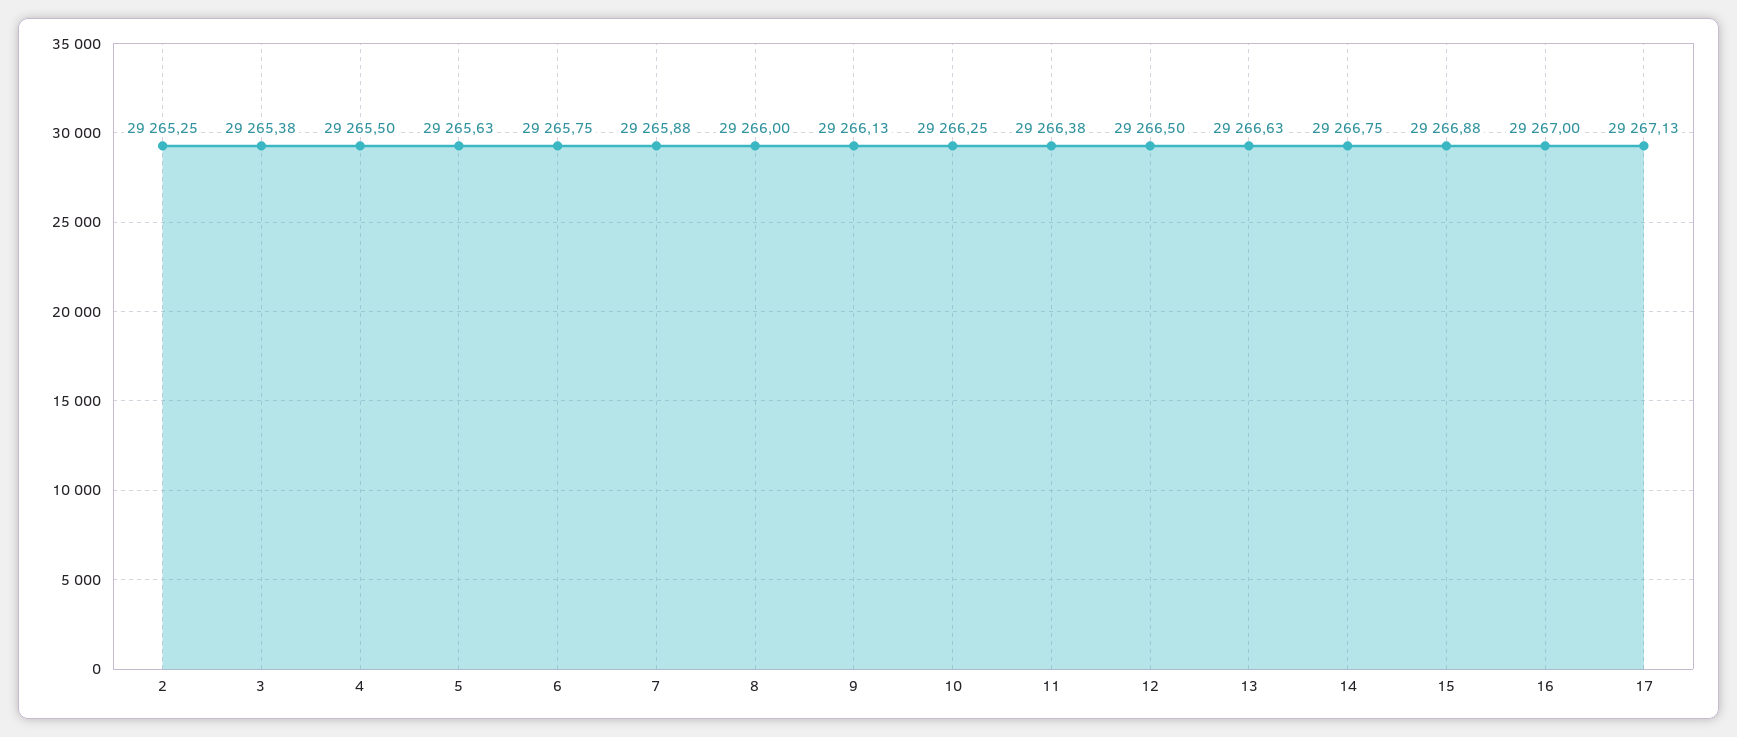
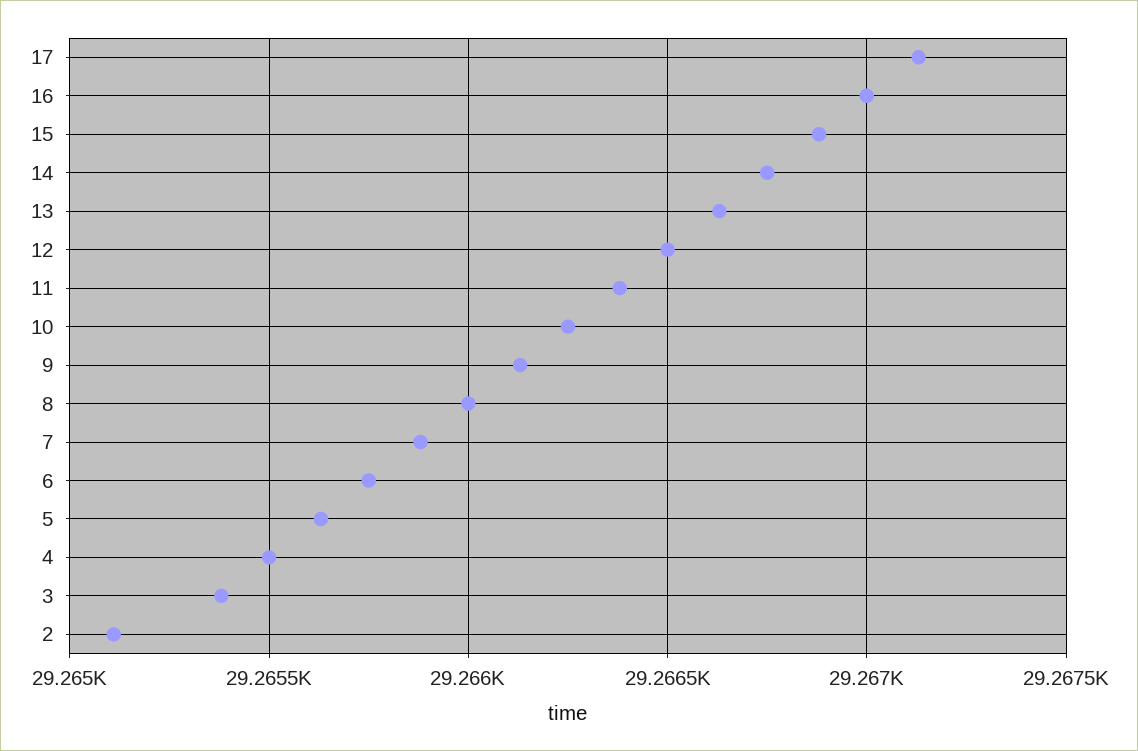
  {
-   "2": 29265.25,
+   "2": 29265.1,
    "3": 29265.38,
    "4": 29265.5,
    "5": 29265.63,
    "6": 29265.75,
    "7": 29265.88,
    "8": 29266,
    "9": 29266.13,
    "10": 29266.25,
    "11": 29266.38,
    "12": 29266.5,
    "13": 29266.63,
    "14": 29266.75,
    "15": 29266.88,
    "16": 29267,
    "17": 29267.13
  }

